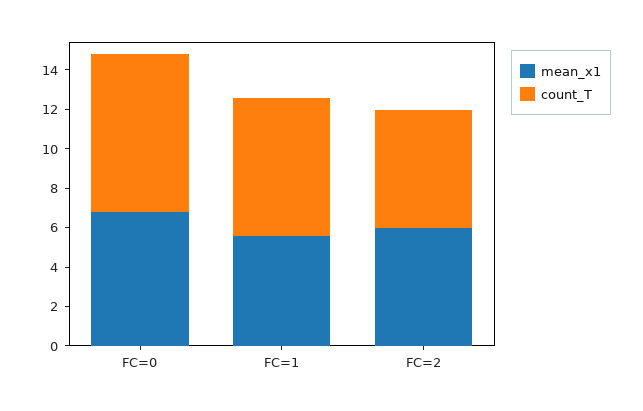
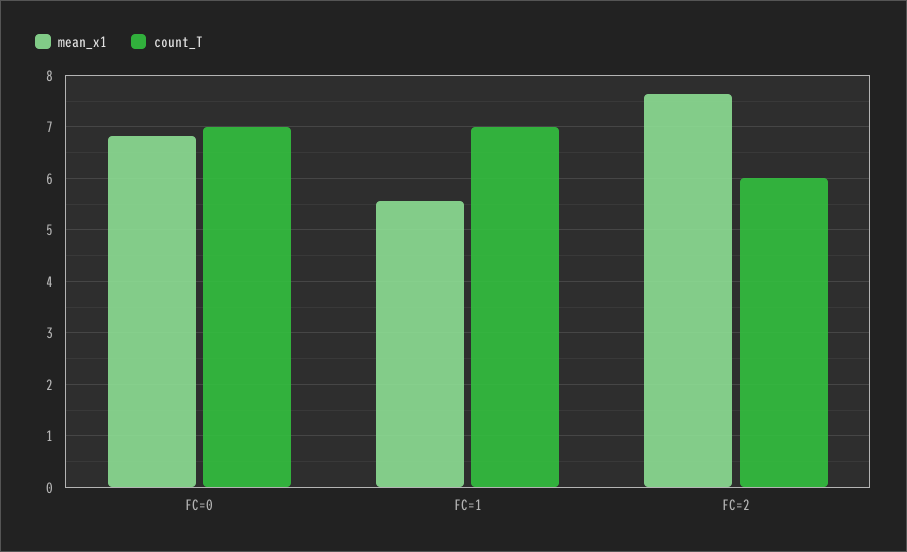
  {
    "mean_x1": {
      "FC=0": 6.8,
      "FC=1": 5.6,
-     "FC=2": 6
+     "FC=2": 7.6
    },
    "count_T": {
-     "FC=0": 8,
+     "FC=0": 7,
      "FC=1": 7,
      "FC=2": 6
    }
  }

